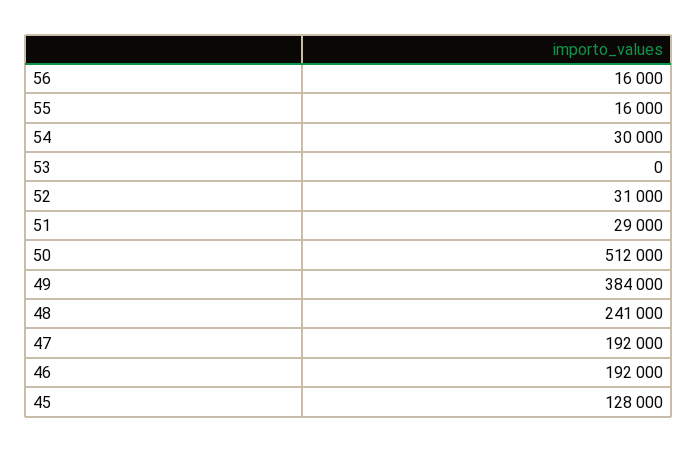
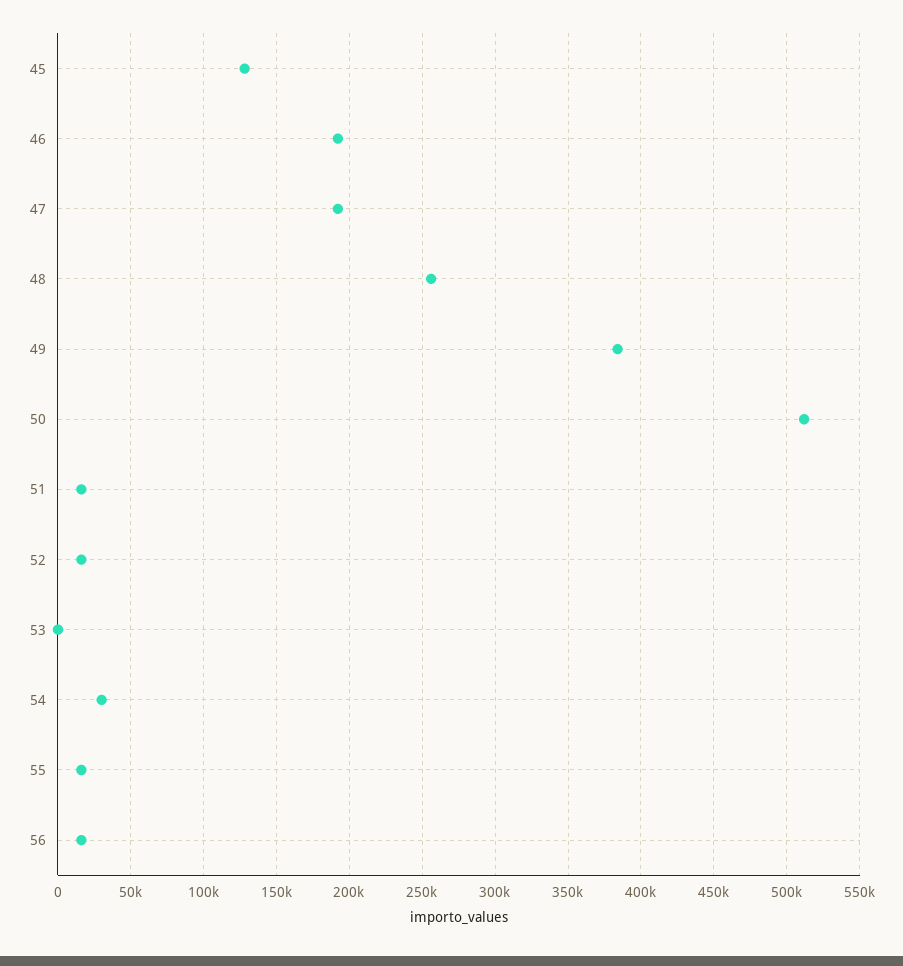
  {
    "56": 16000,
    "55": 16000,
    "54": 30000,
    "53": 0,
-   "52": 31000,
+   "52": 15000,
-   "51": 29000,
+   "51": 15000,
    "50": 512000,
    "49": 384000,
-   "48": 241000,
+   "48": 255000,
    "47": 192000,
    "46": 192000,
    "45": 128000
  }

